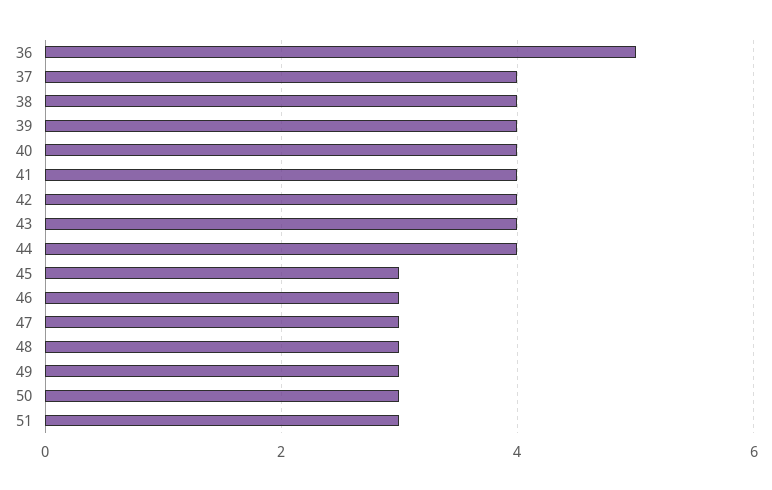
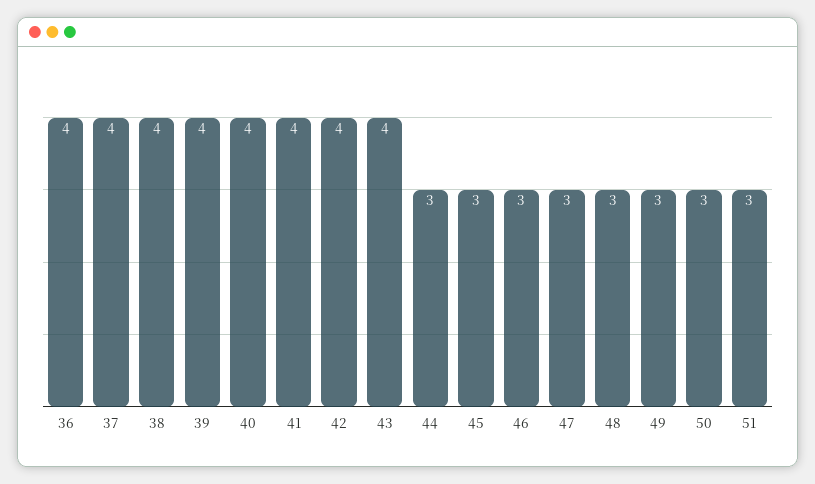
  {
-   "36": 5,
+   "36": 4,
    "37": 4,
    "38": 4,
    "39": 4,
    "40": 4,
    "41": 4,
    "42": 4,
    "43": 4,
-   "44": 4,
+   "44": 3,
    "45": 3,
    "46": 3,
    "47": 3,
    "48": 3,
    "49": 3,
    "50": 3,
    "51": 3
  }

